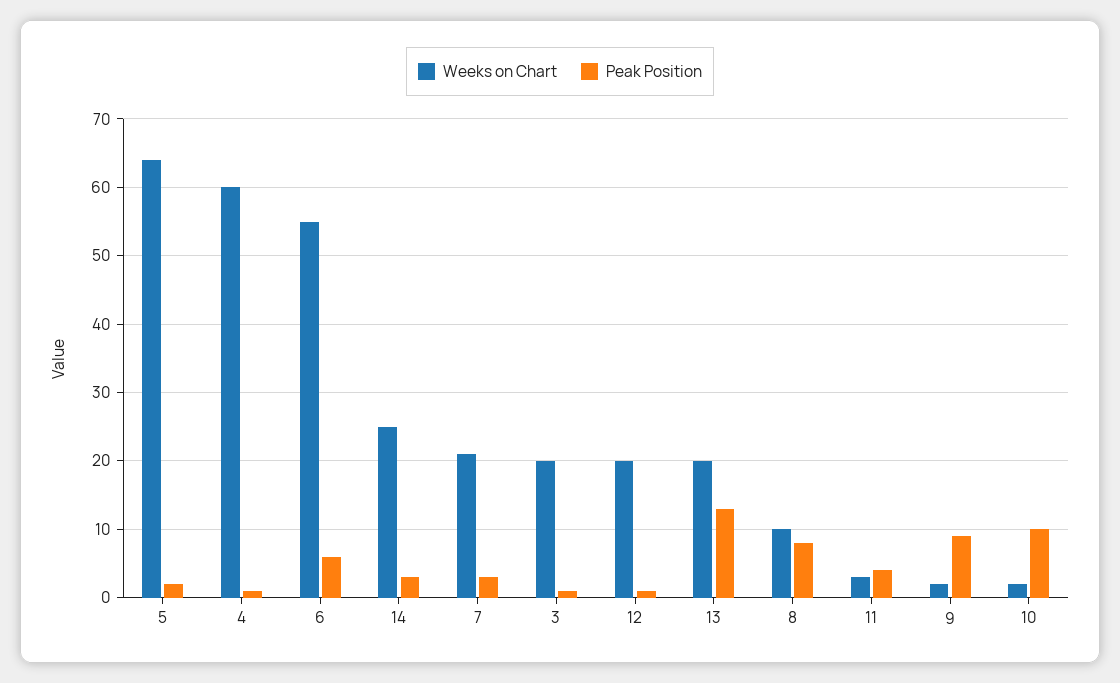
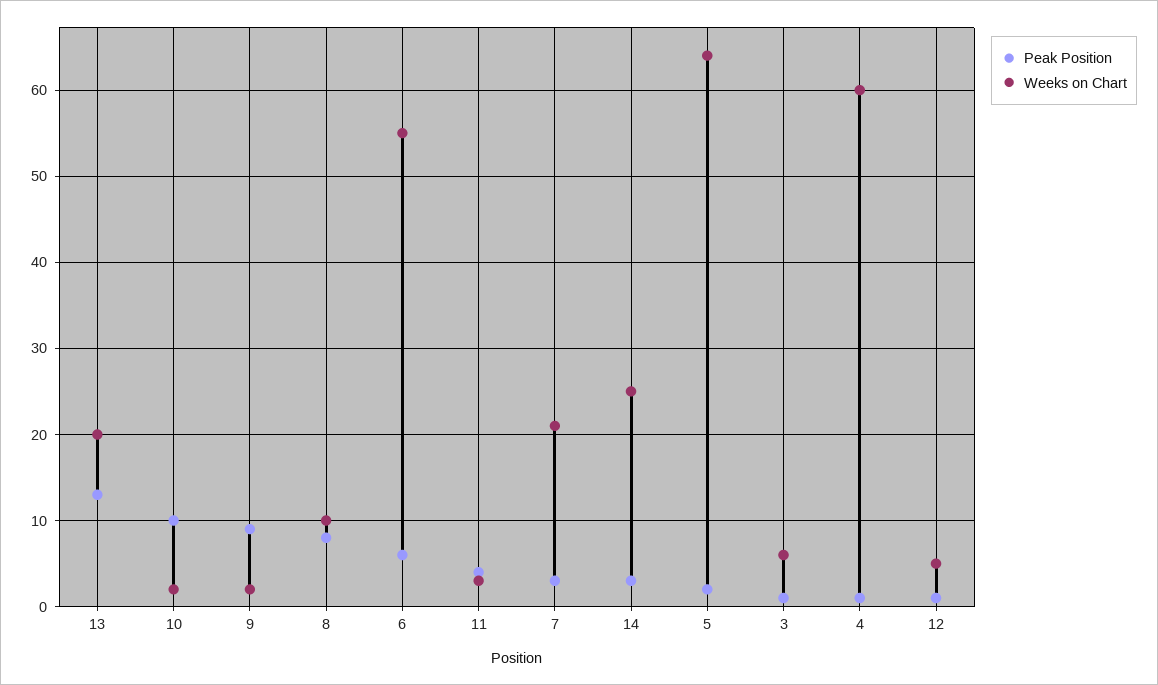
  {
    "Weeks on Chart": {
      "5": 64,
      "4": 60,
      "6": 55,
      "14": 25,
      "7": 21,
-     "3": 20,
+     "3": 6,
-     "12": 20,
+     "12": 5,
      "13": 20,
      "8": 10,
      "11": 3,
      "9": 2,
      "10": 2
    },
    "Peak Position": {
      "5": 2,
      "4": 1,
      "6": 6,
      "14": 3,
      "7": 3,
      "3": 1,
      "12": 1,
      "13": 13,
      "8": 8,
      "11": 4,
      "9": 9,
      "10": 10
    }
  }

